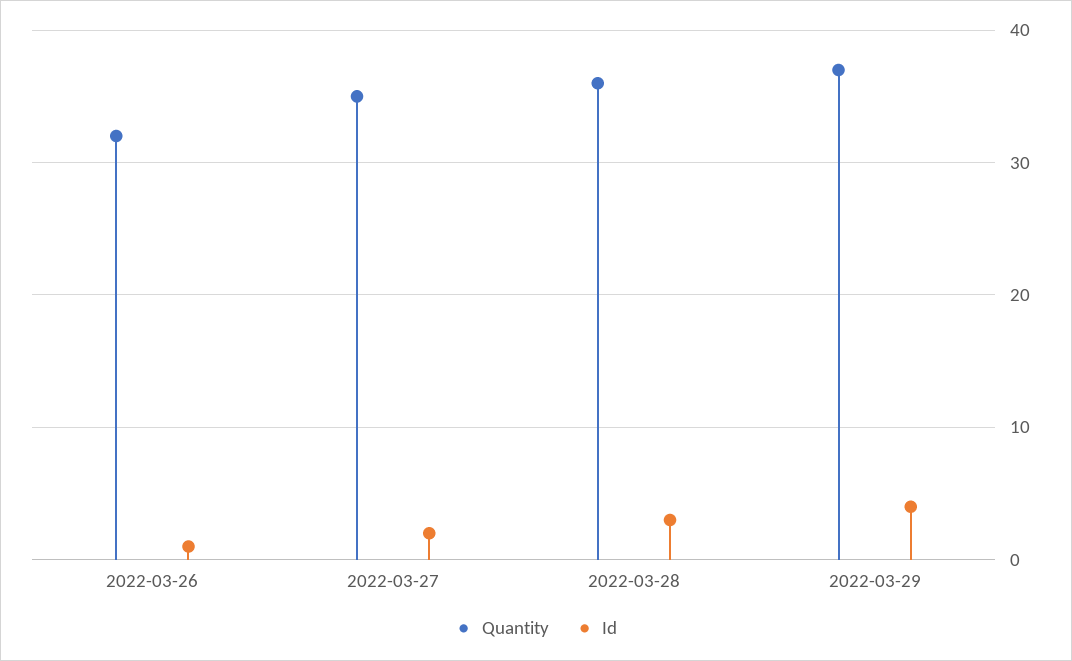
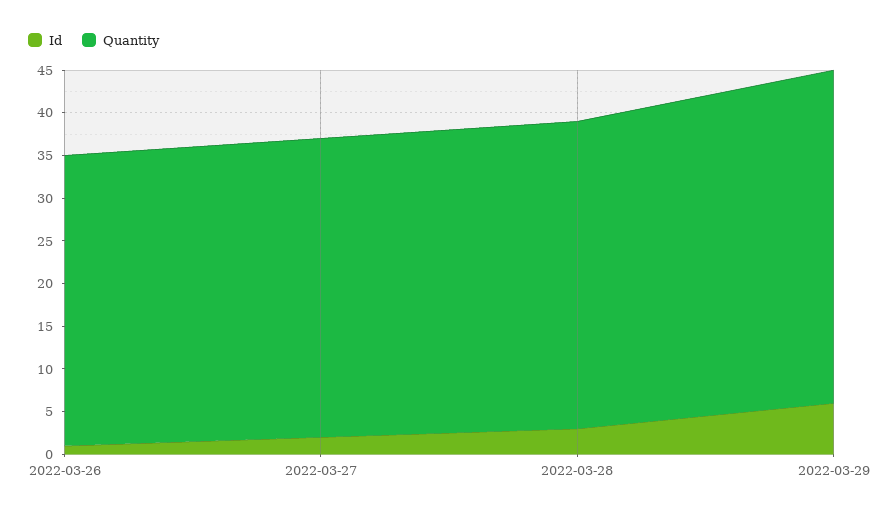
  {
    "Quantity": {
-     "2022-03-26": 32,
+     "2022-03-26": 34,
      "2022-03-27": 35,
      "2022-03-28": 36,
-     "2022-03-29": 37
+     "2022-03-29": 39
    },
    "Id": {
      "2022-03-26": 1,
      "2022-03-27": 2,
      "2022-03-28": 3,
-     "2022-03-29": 4
+     "2022-03-29": 6
    }
  }

